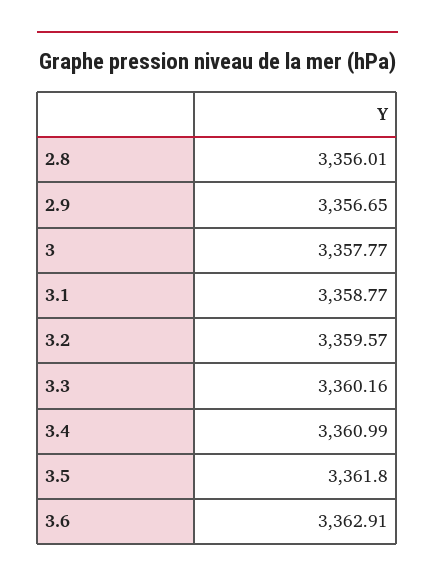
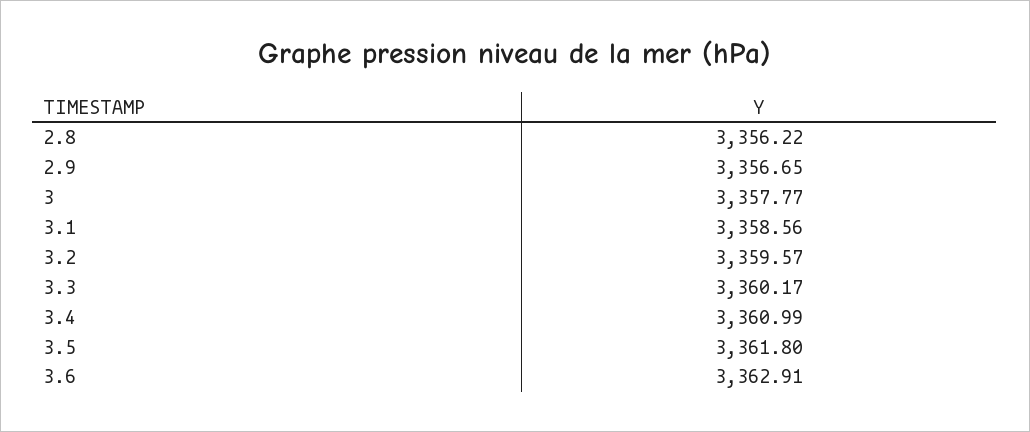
  {
-   "2.8": 3356.01,
+   "2.8": 3356.22,
    "2.9": 3356.65,
    "3": 3357.77,
-   "3.1": 3358.77,
+   "3.1": 3358.56,
    "3.2": 3359.57,
-   "3.3": 3360.16,
+   "3.3": 3360.17,
    "3.4": 3360.99,
    "3.5": 3361.8,
    "3.6": 3362.91
  }

